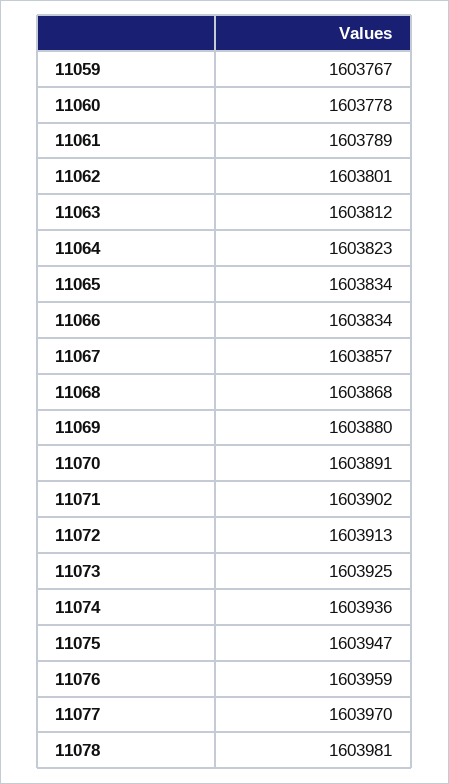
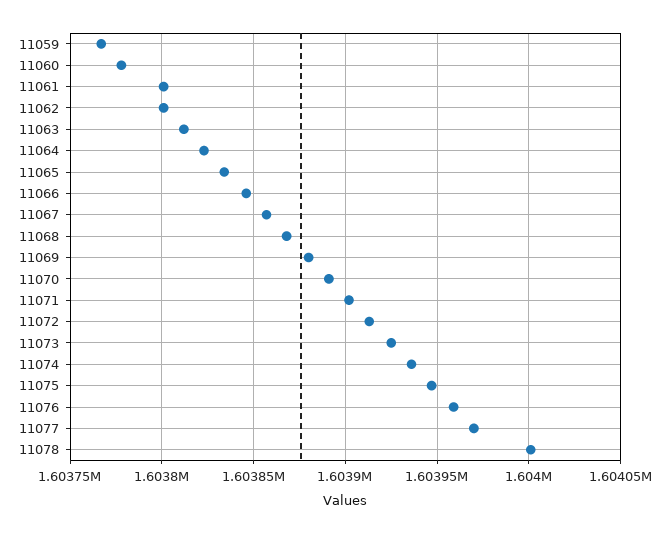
  {
    "11059": 1603767,
    "11060": 1603778,
-   "11061": 1603789,
+   "11061": 1603800,
    "11062": 1603801,
    "11063": 1603812,
    "11064": 1603823,
    "11065": 1603834,
-   "11066": 1603834,
+   "11066": 1603845,
    "11067": 1603857,
    "11068": 1603868,
    "11069": 1603880,
    "11070": 1603891,
    "11071": 1603902,
    "11072": 1603913,
    "11073": 1603925,
    "11074": 1603936,
    "11075": 1603947,
    "11076": 1603959,
    "11077": 1603970,
-   "11078": 1603981
+   "11078": 1604000
  }

